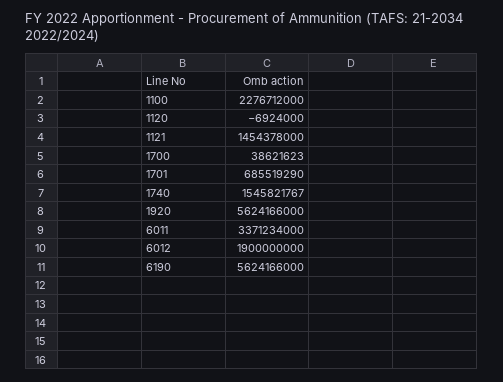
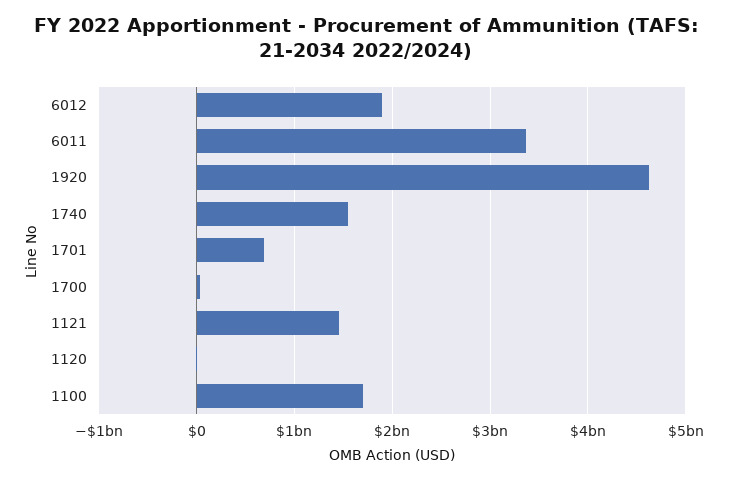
  {
-   "1100": 2276712000,
+   "1100": 1700000000,
    "1120": -6924000,
    "1121": 1454378000,
    "1700": 38621623,
    "1701": 685519290,
    "1740": 1545821767,
-   "1920": 5624166000,
+   "1920": 4600000000,
    "6011": 3371234000,
-   "6012": 1900000000,
+   "6012": 1900000000
-   "6190": 5624166000
  }

